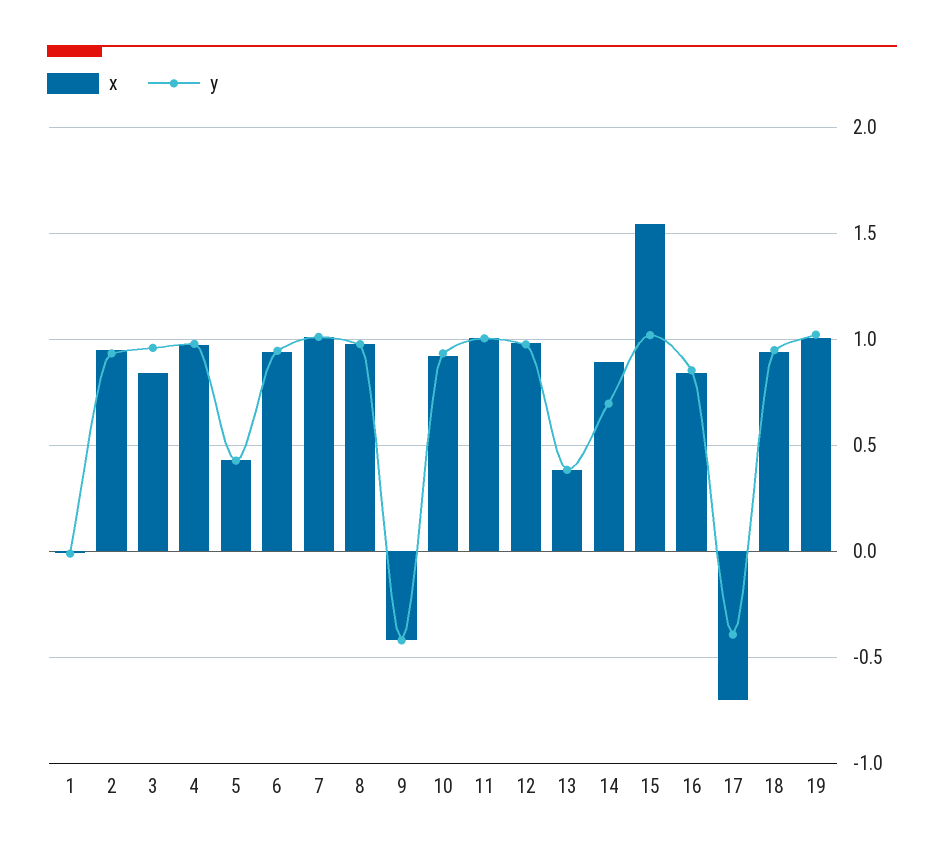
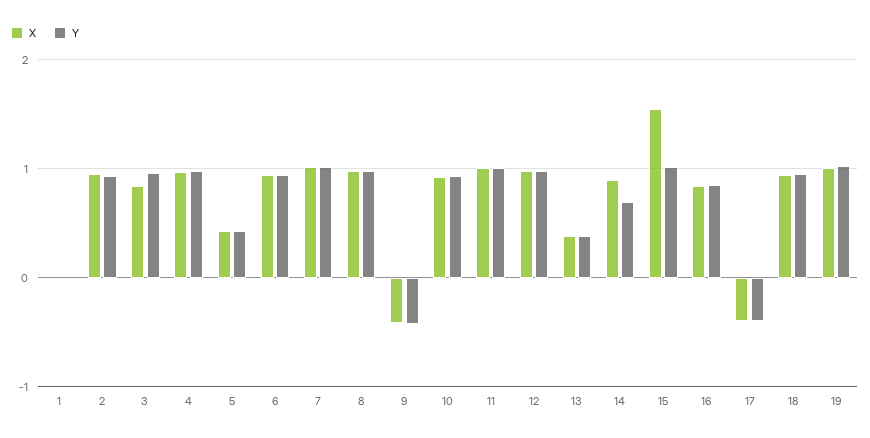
  {
    "x": {
      "1": 0,
      "2": 0.95,
      "3": 0.85,
      "4": 0.95,
      "5": 0.45,
      "6": 0.95,
      "7": 1,
      "8": 1,
      "9": -0.4,
      "10": 0.9,
      "11": 1,
      "12": 1,
      "13": 0.4,
      "14": 0.9,
      "15": 1.55,
      "16": 0.85,
-     "17": -0.7,
+     "17": -0.4,
      "18": 0.95,
      "19": 1
    },
    "y": {
      "1": 0,
      "2": 0.95,
      "3": 0.95,
      "4": 1,
      "5": 0.45,
      "6": 0.95,
      "7": 1,
      "8": 1,
      "9": -0.4,
      "10": 0.95,
      "11": 1,
      "12": 1,
      "13": 0.4,
      "14": 0.7,
      "15": 1,
      "16": 0.85,
      "17": -0.4,
      "18": 0.95,
      "19": 1
    }
  }

